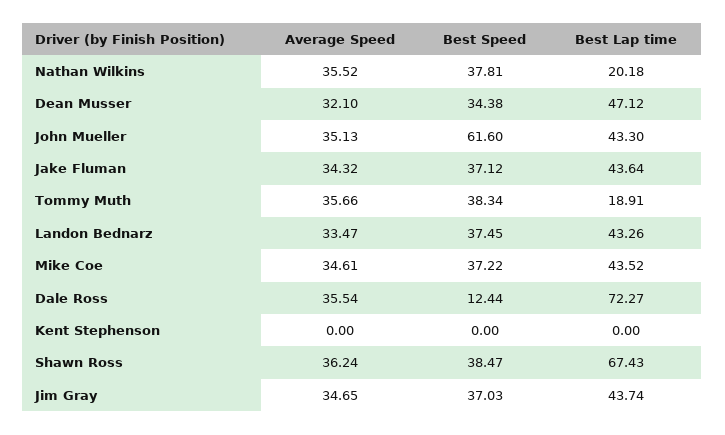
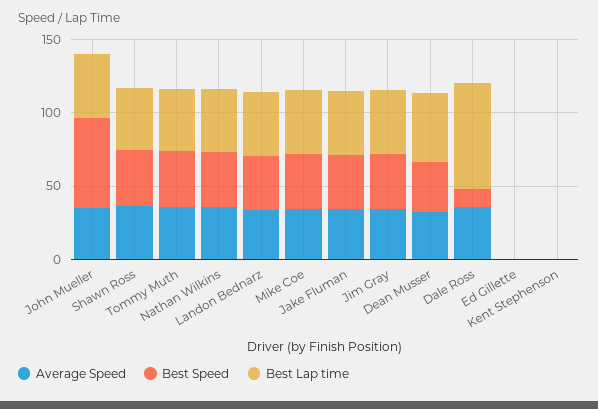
  {
    "Average Speed": {
      "Nathan Wilkins": 35.52,
      "Dean Musser": 32.1,
      "John Mueller": 35.13,
      "Jake Fluman": 34.32,
      "Tommy Muth": 35.66,
      "Landon Bednarz": 33.47,
      "Mike Coe": 34.61,
      "Dale Ross": 35.54,
      "Kent Stephenson": 0,
      "Shawn Ross": 36.24,
-     "Jim Gray": 34.65
+     "Jim Gray": 34.65,
+     "Ed Gillette": 0
    },
    "Best Speed": {
      "Nathan Wilkins": 37.81,
      "Dean Musser": 34.38,
      "John Mueller": 61.6,
      "Jake Fluman": 37.12,
      "Tommy Muth": 38.34,
      "Landon Bednarz": 37.45,
      "Mike Coe": 37.22,
      "Dale Ross": 12.44,
      "Kent Stephenson": 0,
      "Shawn Ross": 38.47,
-     "Jim Gray": 37.03
+     "Jim Gray": 37.03,
+     "Ed Gillette": 0
    },
    "Best Lap time": {
-     "Nathan Wilkins": 20.18,
+     "Nathan Wilkins": 40,
      "Dean Musser": 47.12,
      "John Mueller": 43.3,
      "Jake Fluman": 43.64,
-     "Tommy Muth": 18.91,
+     "Tommy Muth": 40,
      "Landon Bednarz": 43.26,
      "Mike Coe": 43.52,
      "Dale Ross": 72.27,
      "Kent Stephenson": 0,
-     "Shawn Ross": 67.43,
+     "Shawn Ross": 40,
-     "Jim Gray": 43.74
+     "Jim Gray": 43.74,
+     "Ed Gillette": 0
    }
  }

